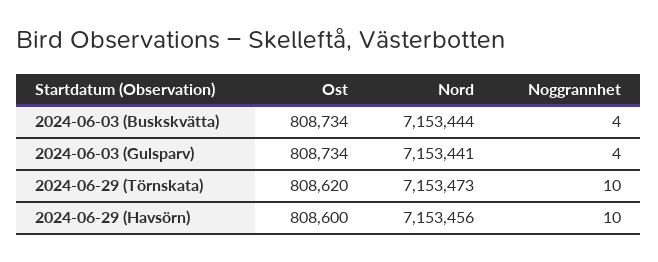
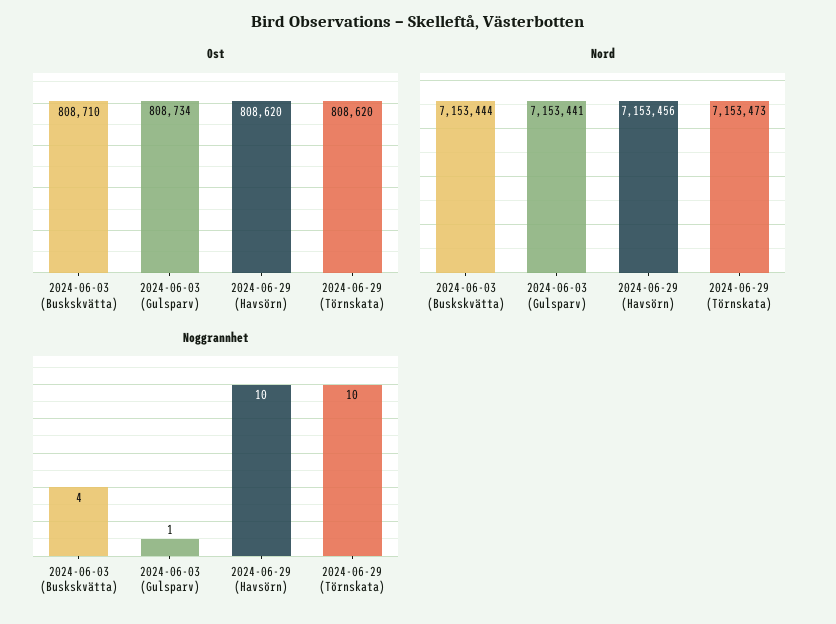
  {
    "Ost": {
-     "2024-06-03 (Buskskvätta)": 808734,
+     "2024-06-03 (Buskskvätta)": 808710,
      "2024-06-03 (Gulsparv)": 808734,
      "2024-06-29 (Törnskata)": 808620,
-     "2024-06-29 (Havsörn)": 808600
+     "2024-06-29 (Havsörn)": 808620
    },
    "Nord": {
      "2024-06-03 (Buskskvätta)": 7153444,
      "2024-06-03 (Gulsparv)": 7153441,
      "2024-06-29 (Törnskata)": 7153473,
      "2024-06-29 (Havsörn)": 7153456
    },
    "Noggrannhet": {
      "2024-06-03 (Buskskvätta)": 4,
-     "2024-06-03 (Gulsparv)": 4,
+     "2024-06-03 (Gulsparv)": 1,
      "2024-06-29 (Törnskata)": 10,
      "2024-06-29 (Havsörn)": 10
    }
  }

